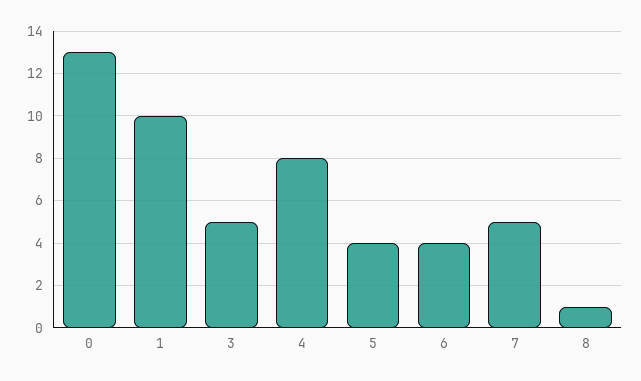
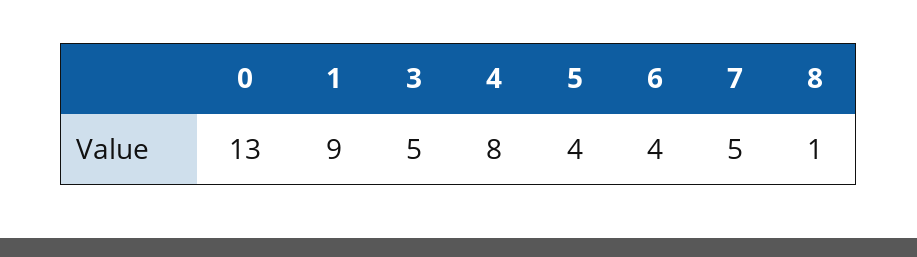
  {
    "0": 13,
-   "1": 10,
+   "1": 9,
    "3": 5,
    "4": 8,
    "5": 4,
    "6": 4,
    "7": 5,
    "8": 1
  }

